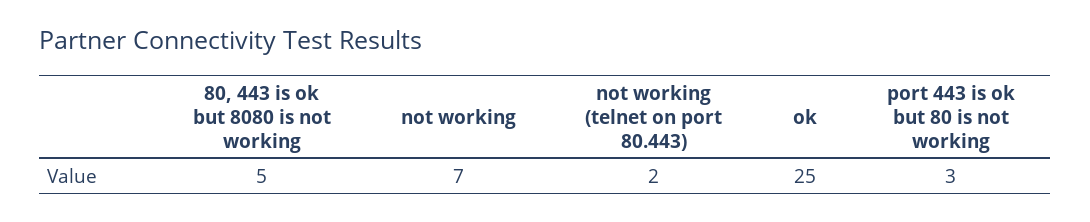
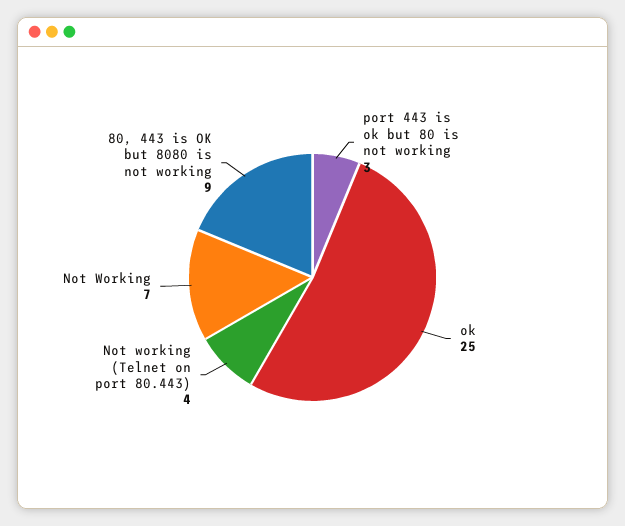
  {
-   "80, 443 is ok but 8080 is not working": 5,
+   "80, 443 is ok but 8080 is not working": 9,
    "not working": 7,
-   "not working (telnet on port 80.443)": 2,
+   "not working (telnet on port 80.443)": 4,
    "ok": 25,
    "port 443 is ok but 80 is not working": 3
  }

